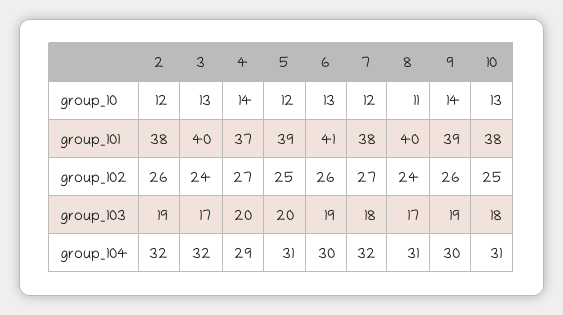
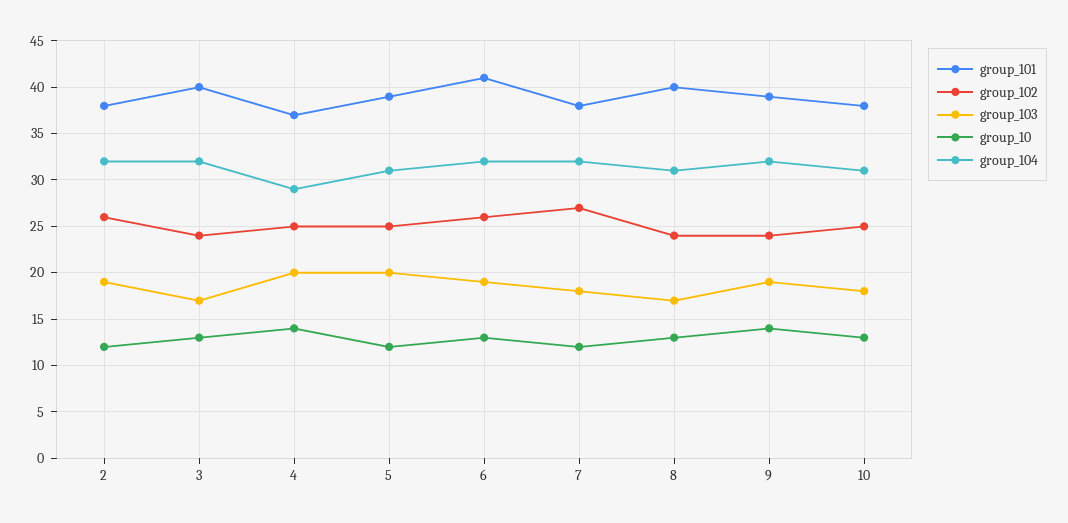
  {
    "group_10": {
      "2": 12,
      "3": 13,
      "4": 14,
      "5": 12,
      "6": 13,
      "7": 12,
-     "8": 11,
+     "8": 13,
      "9": 14,
      "10": 13
    },
    "group_101": {
      "2": 38,
      "3": 40,
      "4": 37,
      "5": 39,
      "6": 41,
      "7": 38,
      "8": 40,
      "9": 39,
      "10": 38
    },
    "group_102": {
      "2": 26,
      "3": 24,
-     "4": 27,
+     "4": 25,
      "5": 25,
      "6": 26,
      "7": 27,
      "8": 24,
-     "9": 26,
+     "9": 24,
      "10": 25
    },
    "group_103": {
      "2": 19,
      "3": 17,
      "4": 20,
      "5": 20,
      "6": 19,
      "7": 18,
      "8": 17,
      "9": 19,
      "10": 18
    },
    "group_104": {
      "2": 32,
      "3": 32,
      "4": 29,
      "5": 31,
-     "6": 30,
+     "6": 32,
      "7": 32,
      "8": 31,
-     "9": 30,
+     "9": 32,
      "10": 31
    }
  }

